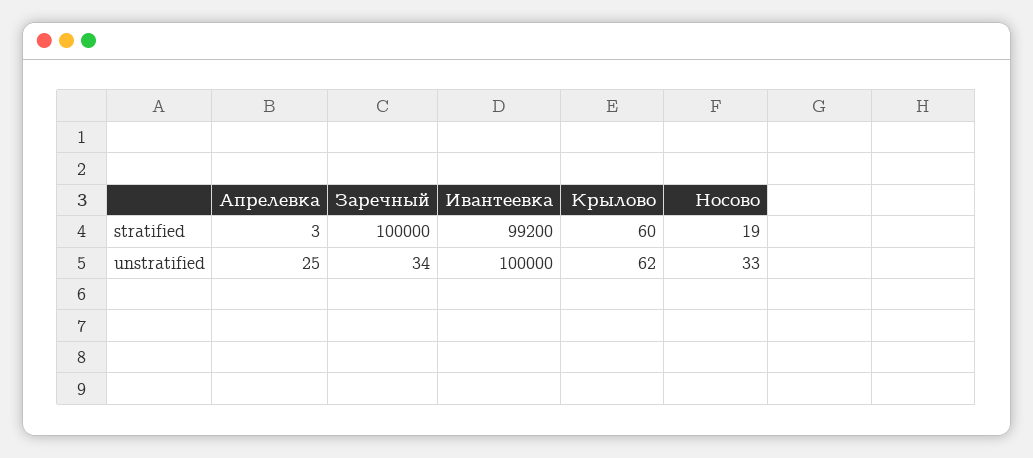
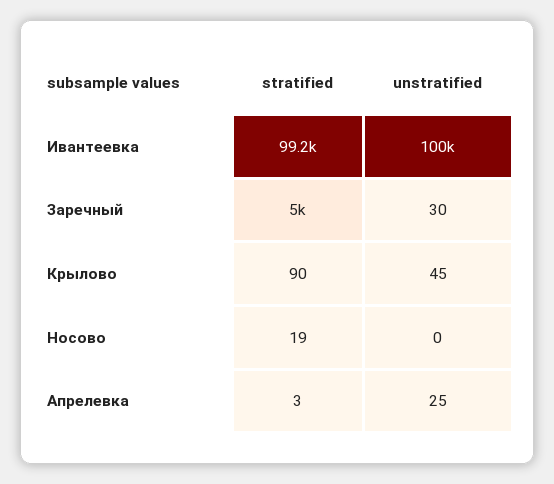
  {
    "Апрелевка": {
      "stratified": 3,
      "unstratified": 25
    },
    "Заречный": {
-     "stratified": 100000,
+     "stratified": 5000,
-     "unstratified": 34
+     "unstratified": 30
    },
    "Ивантеевка": {
      "stratified": 99200,
      "unstratified": 100000
    },
    "Крылово": {
-     "stratified": 60,
+     "stratified": 90,
-     "unstratified": 62
+     "unstratified": 45
    },
    "Носово": {
      "stratified": 19,
-     "unstratified": 33
+     "unstratified": 0
    }
  }

